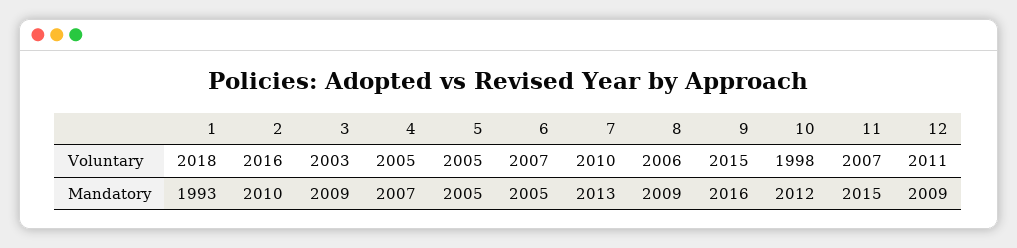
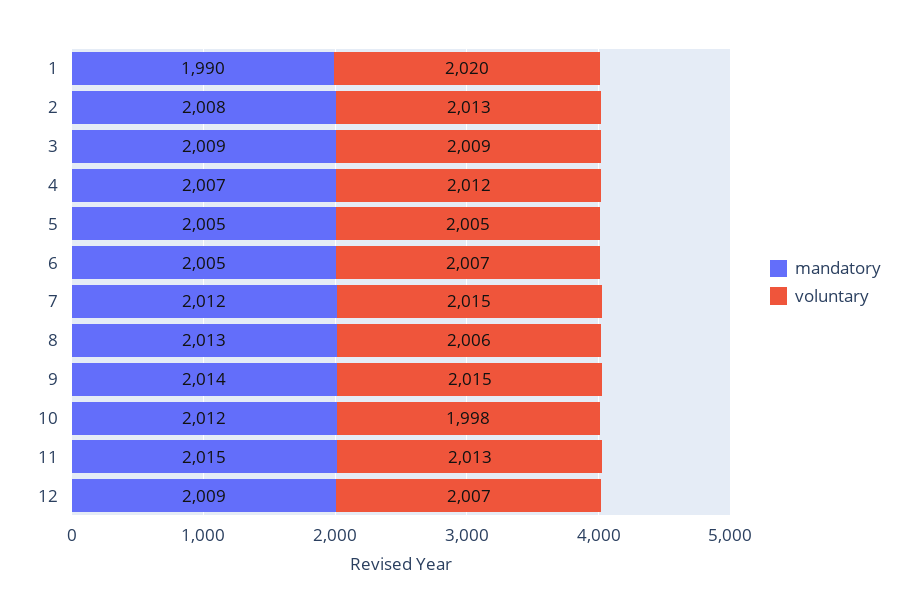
  {
    "Voluntary": {
-     "1": 2018,
+     "1": 2020,
-     "2": 2016,
+     "2": 2013,
-     "3": 2003,
+     "3": 2009,
-     "4": 2005,
+     "4": 2012,
      "5": 2005,
      "6": 2007,
-     "7": 2010,
+     "7": 2015,
      "8": 2006,
      "9": 2015,
      "10": 1998,
-     "11": 2007,
+     "11": 2013,
-     "12": 2011
+     "12": 2007
    },
    "Mandatory": {
-     "1": 1993,
+     "1": 1990,
-     "2": 2010,
+     "2": 2008,
      "3": 2009,
      "4": 2007,
      "5": 2005,
      "6": 2005,
-     "7": 2013,
+     "7": 2012,
-     "8": 2009,
+     "8": 2013,
-     "9": 2016,
+     "9": 2014,
      "10": 2012,
      "11": 2015,
      "12": 2009
    }
  }

